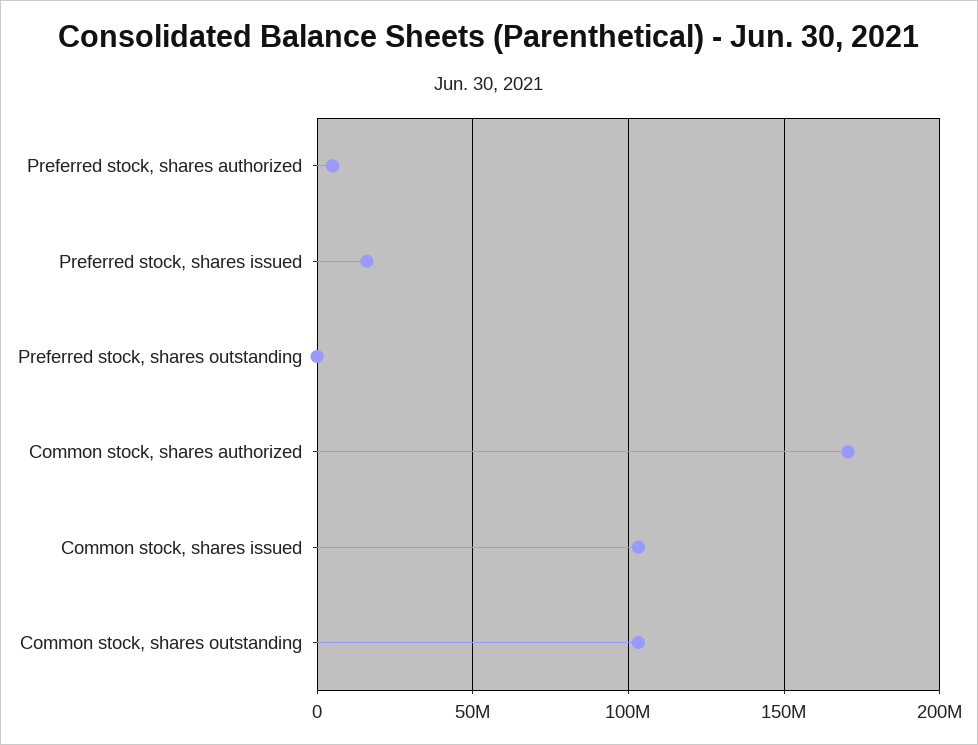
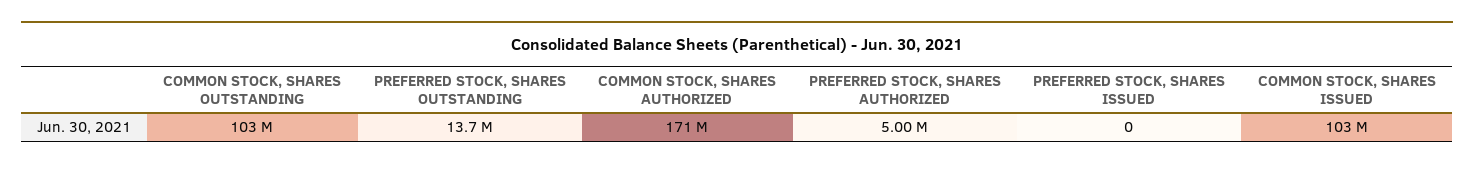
  {
    "Preferred stock, shares authorized": 5000000,
-   "Preferred stock, shares issued": 15000000,
+   "Preferred stock, shares issued": 0,
-   "Preferred stock, shares outstanding": 0,
+   "Preferred stock, shares outstanding": 13700000,
    "Common stock, shares authorized": 171000000,
    "Common stock, shares issued": 103000000,
    "Common stock, shares outstanding": 103000000
  }

